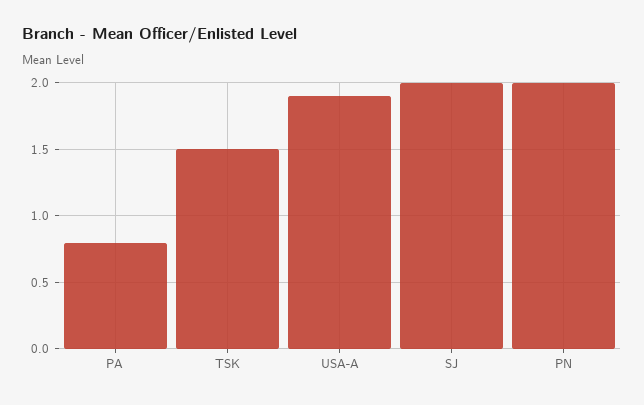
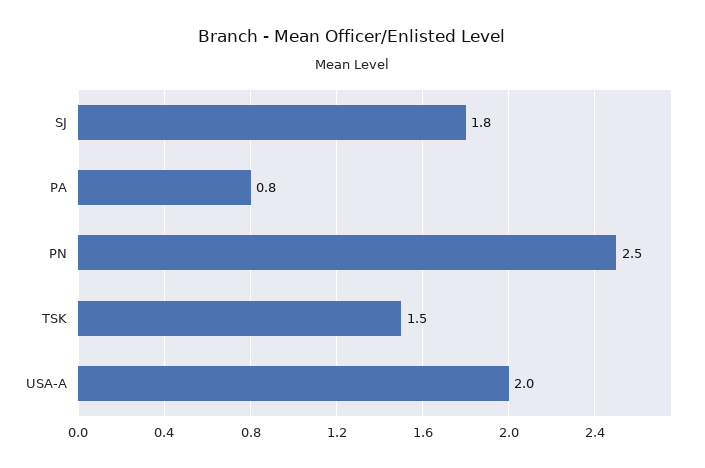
  {
    "PA": 0.8,
    "TSK": 1.5,
-   "USA-A": 1.9,
+   "USA-A": 2,
-   "SJ": 2,
+   "SJ": 1.8,
-   "PN": 2
+   "PN": 2.5
  }

